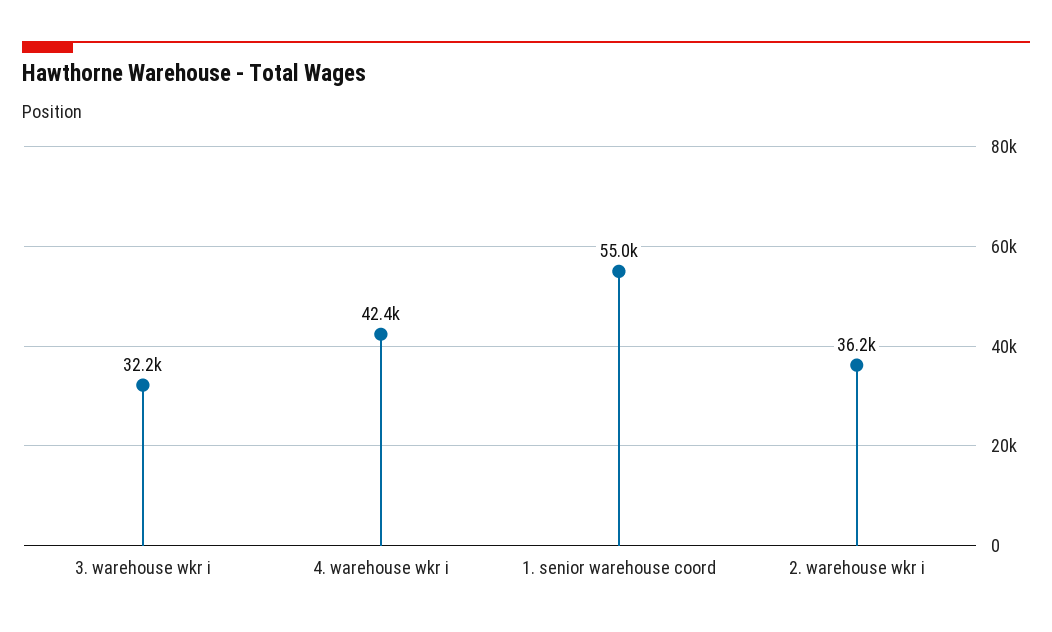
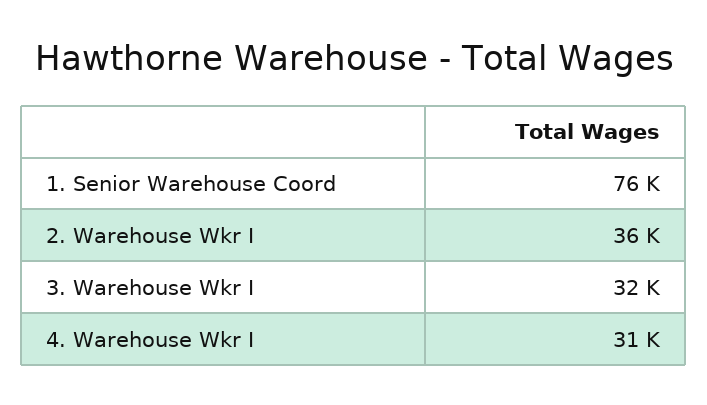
  {
    "3. warehouse wkr i": 32200,
-   "4. warehouse wkr i": 42400,
+   "4. warehouse wkr i": 31000,
-   "1. senior warehouse coord": 55000,
+   "1. senior warehouse coord": 76000,
    "2. warehouse wkr i": 36200
  }

